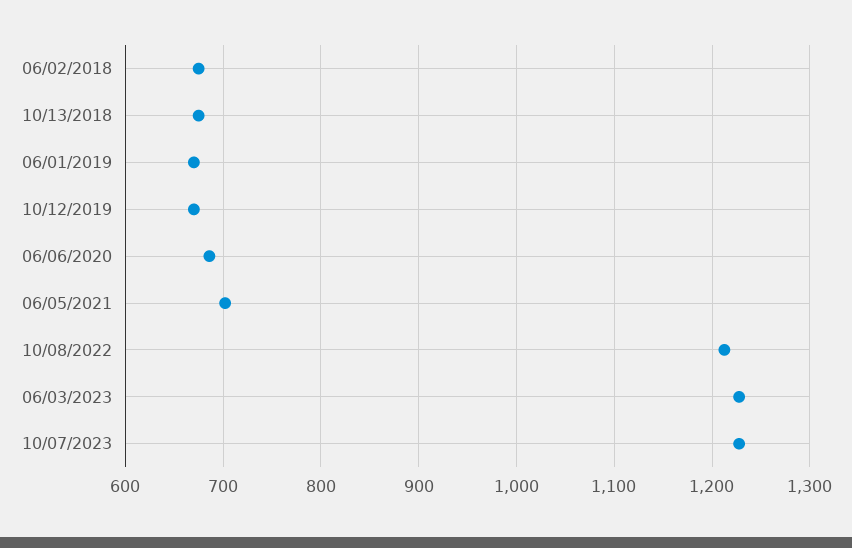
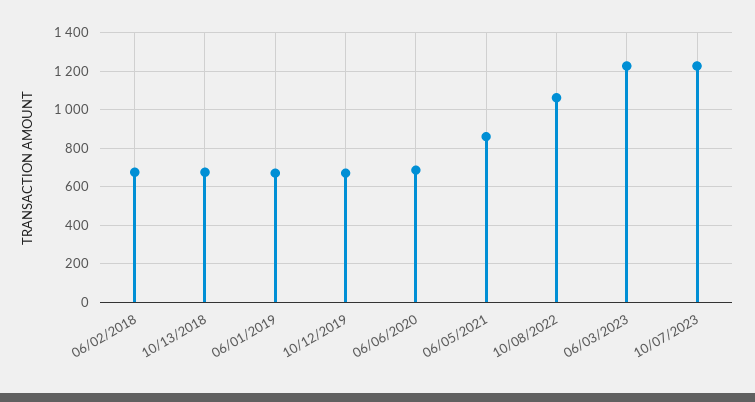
  {
    "06/02/2018": 680,
    "10/13/2018": 680,
    "06/01/2019": 670,
    "10/12/2019": 670,
    "06/06/2020": 690,
-   "06/05/2021": 700,
+   "06/05/2021": 850,
-   "10/08/2022": 1210,
+   "10/08/2022": 1050,
    "06/03/2023": 1230,
    "10/07/2023": 1230
  }

